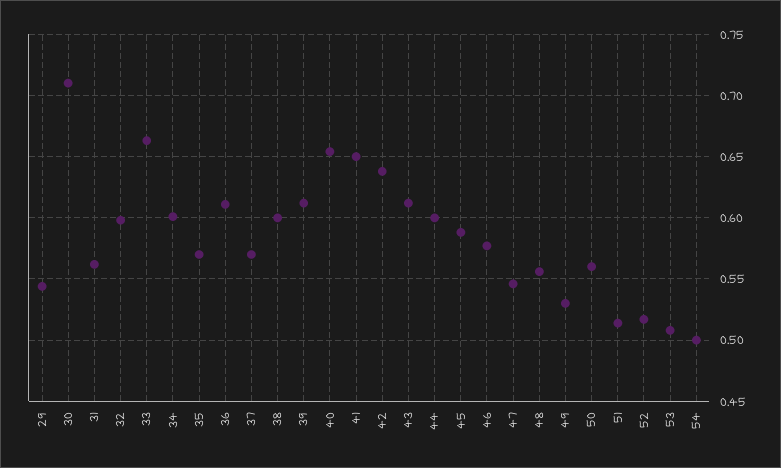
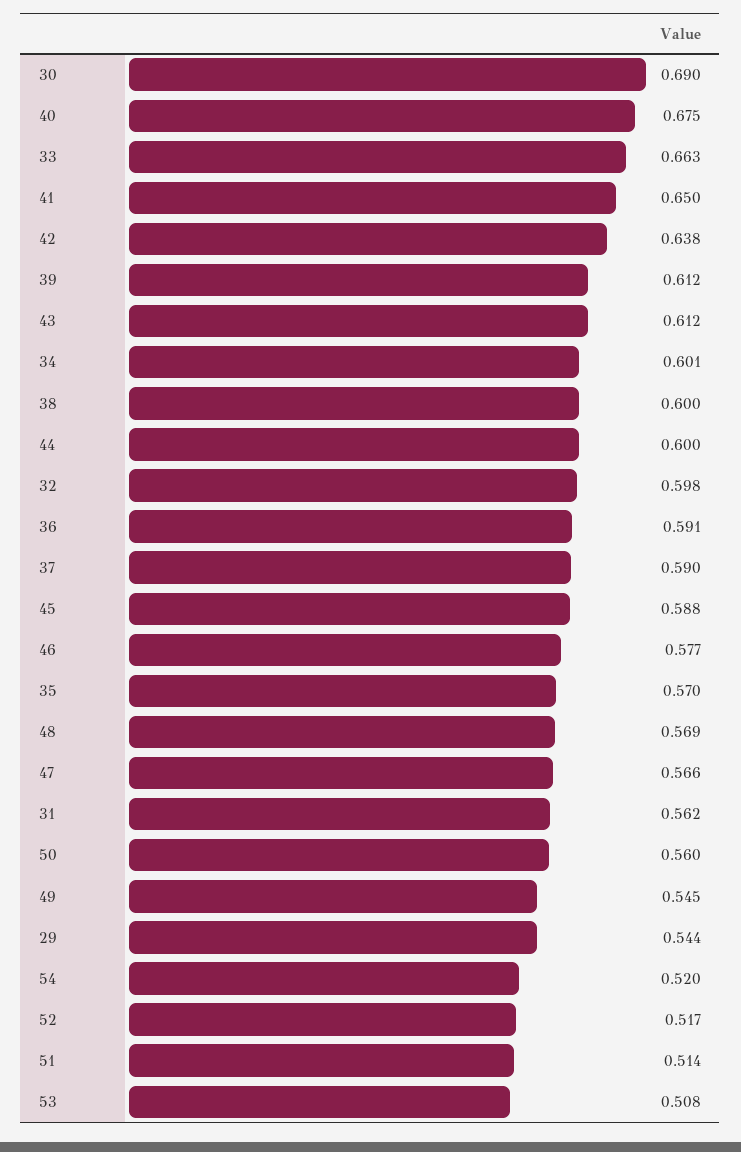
  {
    "29": 0.544,
-   "30": 0.71,
+   "30": 0.69,
    "31": 0.562,
    "32": 0.598,
    "33": 0.663,
    "34": 0.601,
    "35": 0.57,
-   "36": 0.61,
+   "36": 0.591,
-   "37": 0.57,
+   "37": 0.59,
    "38": 0.6,
    "39": 0.612,
-   "40": 0.655,
+   "40": 0.675,
    "41": 0.65,
    "42": 0.638,
    "43": 0.612,
    "44": 0.6,
    "45": 0.588,
    "46": 0.577,
-   "47": 0.545,
+   "47": 0.566,
-   "48": 0.555,
+   "48": 0.569,
-   "49": 0.53,
+   "49": 0.545,
    "50": 0.56,
    "51": 0.514,
    "52": 0.517,
    "53": 0.508,
-   "54": 0.5
+   "54": 0.52
  }

